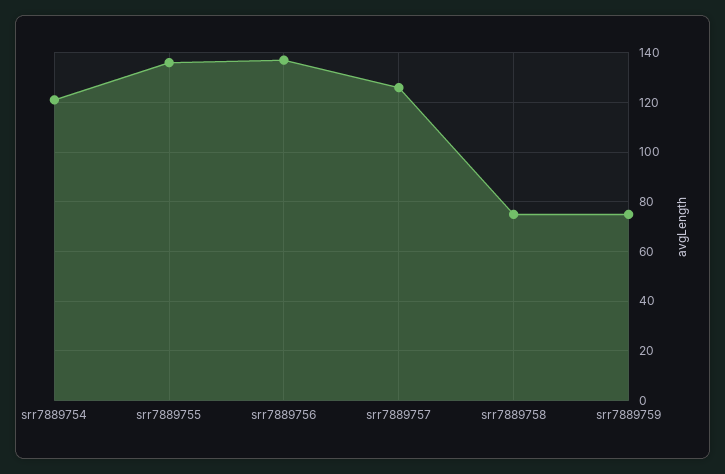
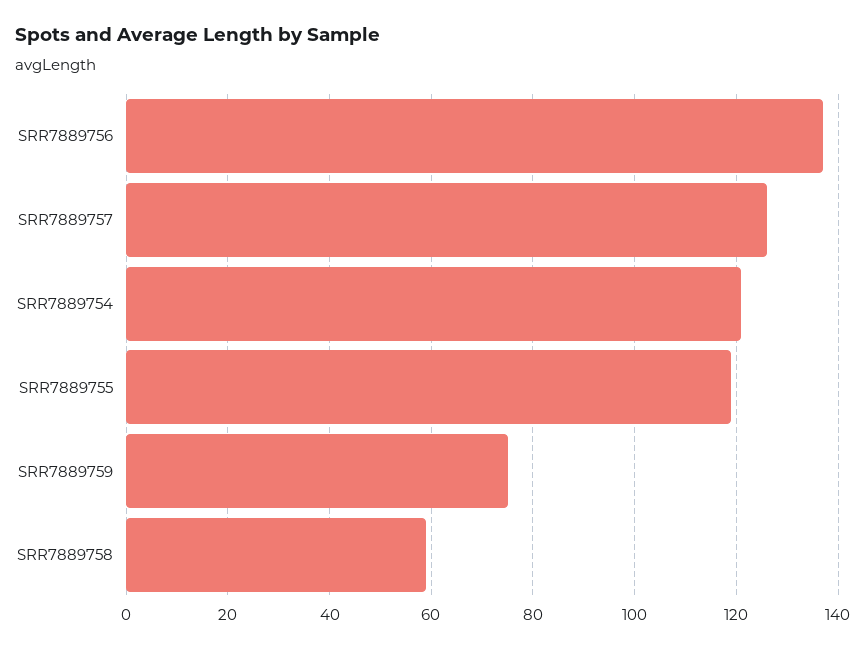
  {
    "srr7889754": 120,
-   "srr7889755": 135,
+   "srr7889755": 120,
    "srr7889756": 135,
    "srr7889757": 125,
-   "srr7889758": 75,
+   "srr7889758": 60,
    "srr7889759": 75
  }

